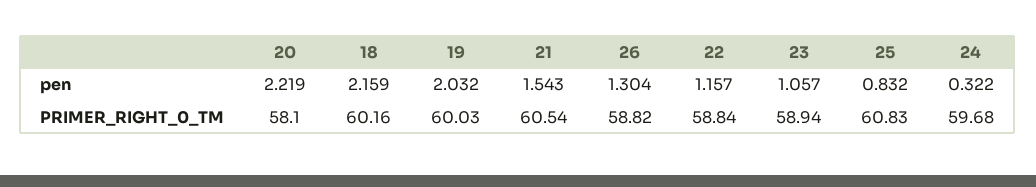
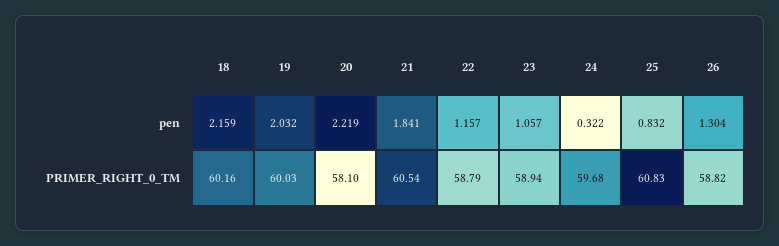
  {
    "20": {
      "pen": 2.219,
      "PRIMER_RIGHT_0_TM": 58.1
    },
    "18": {
      "pen": 2.159,
      "PRIMER_RIGHT_0_TM": 60.16
    },
    "19": {
      "pen": 2.032,
      "PRIMER_RIGHT_0_TM": 60.03
    },
    "21": {
-     "pen": 1.543,
+     "pen": 1.841,
      "PRIMER_RIGHT_0_TM": 60.54
    },
    "26": {
      "pen": 1.304,
      "PRIMER_RIGHT_0_TM": 58.82
    },
    "22": {
      "pen": 1.157,
-     "PRIMER_RIGHT_0_TM": 58.84
+     "PRIMER_RIGHT_0_TM": 58.79
    },
    "23": {
      "pen": 1.057,
      "PRIMER_RIGHT_0_TM": 58.94
    },
    "25": {
      "pen": 0.832,
      "PRIMER_RIGHT_0_TM": 60.83
    },
    "24": {
      "pen": 0.322,
      "PRIMER_RIGHT_0_TM": 59.68
    }
  }

